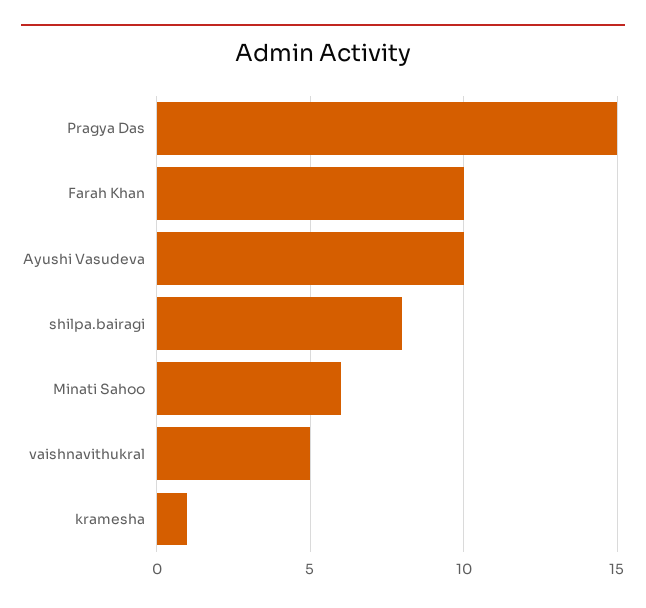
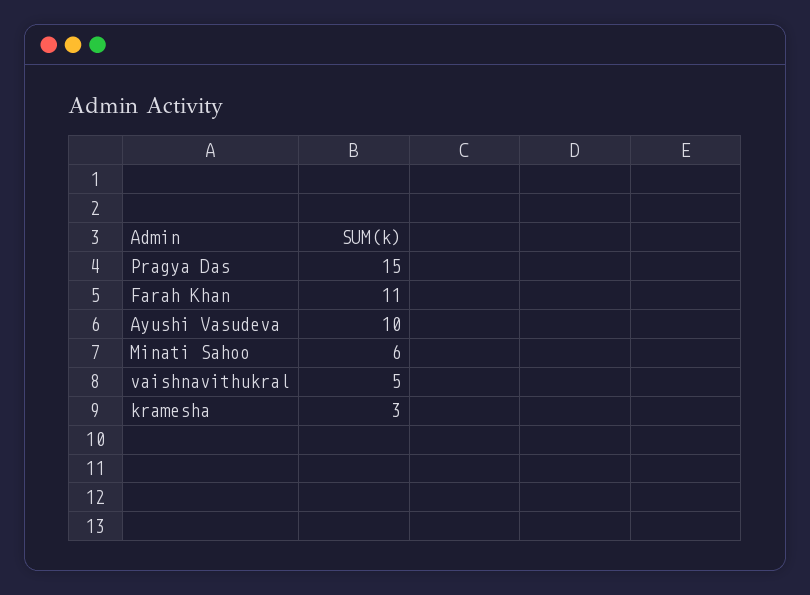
  {
    "Pragya Das": 15,
-   "Farah Khan": 10,
+   "Farah Khan": 11,
    "Ayushi Vasudeva": 10,
-   "shilpa.bairagi": 8,
    "Minati Sahoo": 6,
    "vaishnavithukral": 5,
-   "kramesha": 1
+   "kramesha": 3
  }

